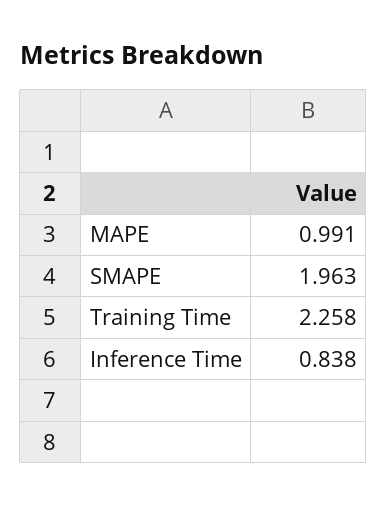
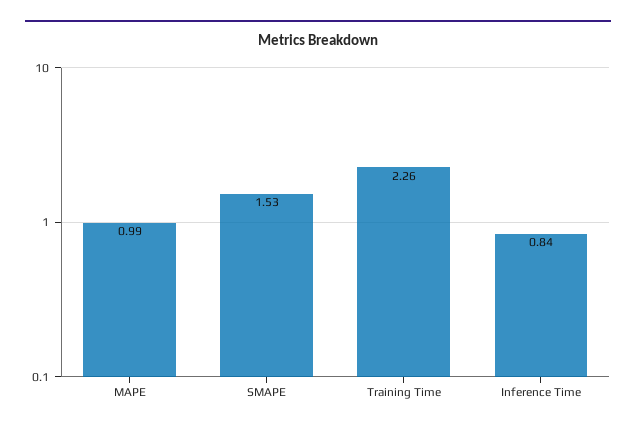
  {
    "MAPE": 0.991,
-   "SMAPE": 1.963,
+   "SMAPE": 1.53,
    "Training Time": 2.258,
    "Inference Time": 0.838
  }

